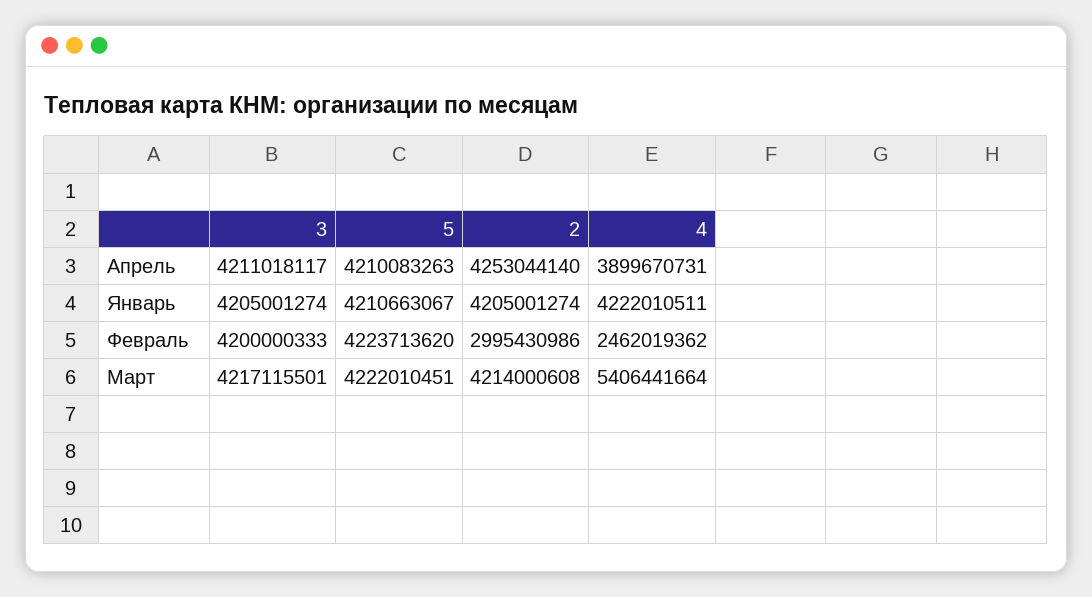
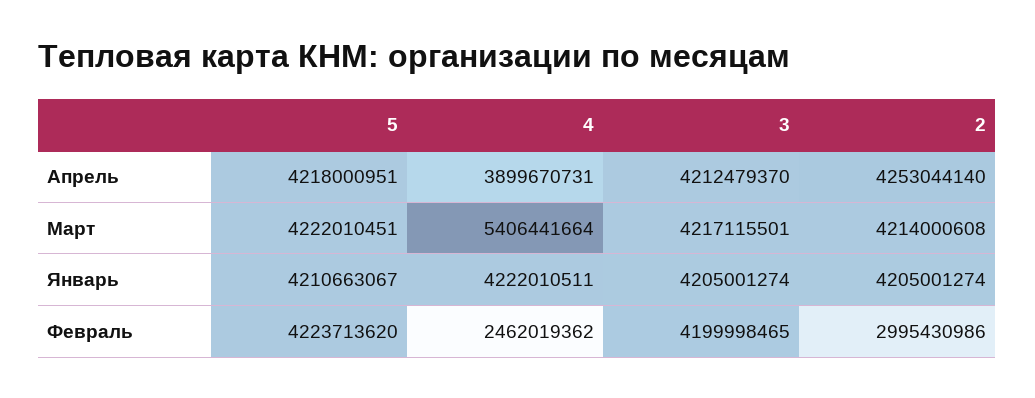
  {
    "3": {
-     "Апрель": 4211018117,
+     "Апрель": 4212479370,
      "Январь": 4205001274,
-     "Февраль": 4200000333,
+     "Февраль": 4199998465,
      "Март": 4217115501
    },
    "5": {
-     "Апрель": 4210083263,
+     "Апрель": 4218000951,
      "Январь": 4210663067,
      "Февраль": 4223713620,
      "Март": 4222010451
    },
    "2": {
      "Апрель": 4253044140,
      "Январь": 4205001274,
      "Февраль": 2995430986,
      "Март": 4214000608
    },
    "4": {
      "Апрель": 3899670731,
      "Январь": 4222010511,
      "Февраль": 2462019362,
      "Март": 5406441664
    }
  }

